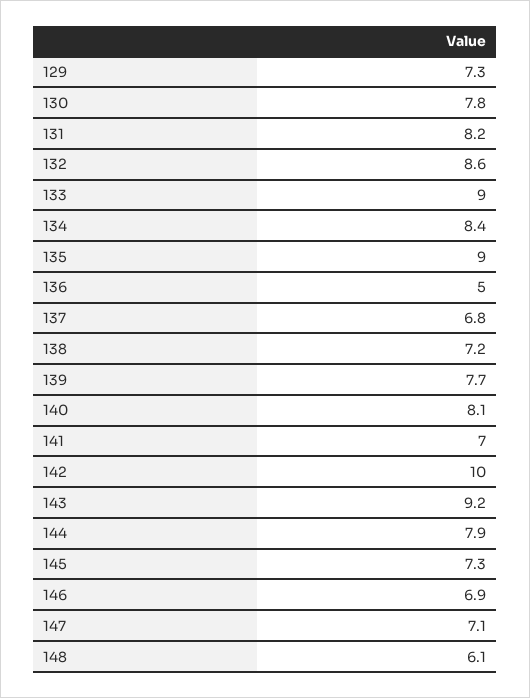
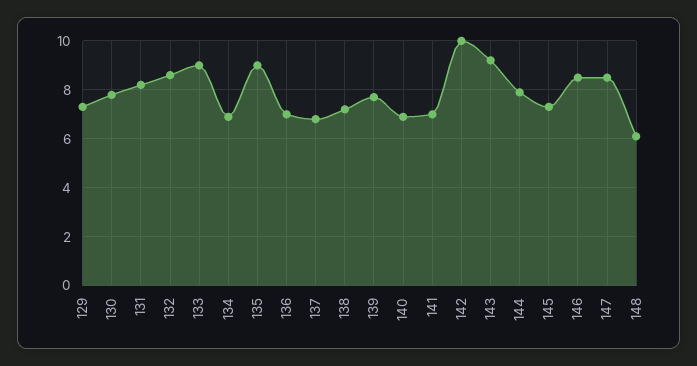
  {
    "129": 7.3,
    "130": 7.8,
    "131": 8.2,
    "132": 8.6,
    "133": 9,
-   "134": 8.4,
+   "134": 7,
    "135": 9,
-   "136": 5,
+   "136": 7,
    "137": 6.8,
    "138": 7.2,
    "139": 7.7,
-   "140": 8.1,
+   "140": 7,
    "141": 7,
    "142": 10,
    "143": 9.2,
    "144": 7.9,
    "145": 7.3,
-   "146": 6.9,
+   "146": 8.5,
-   "147": 7.1,
+   "147": 8.5,
    "148": 6.1
  }

